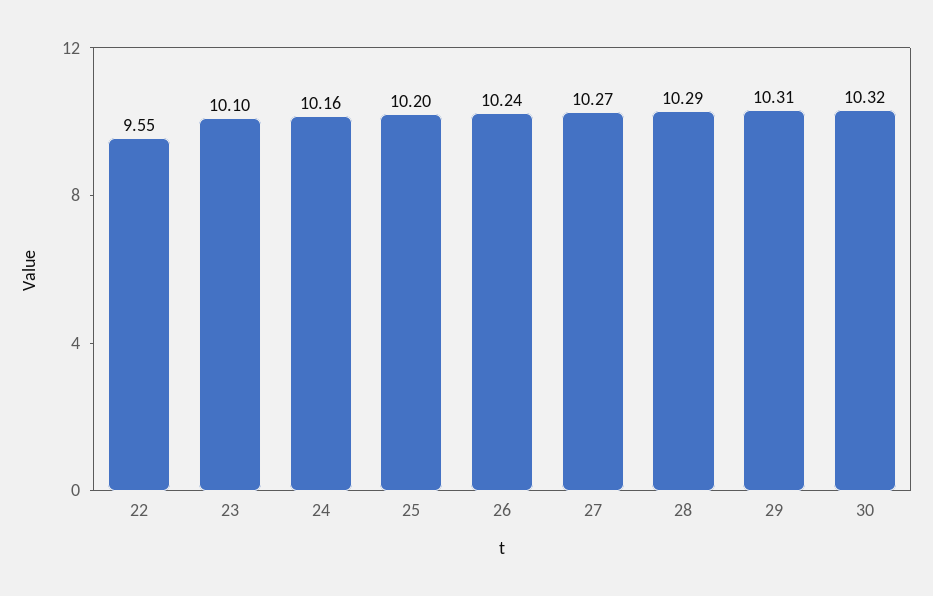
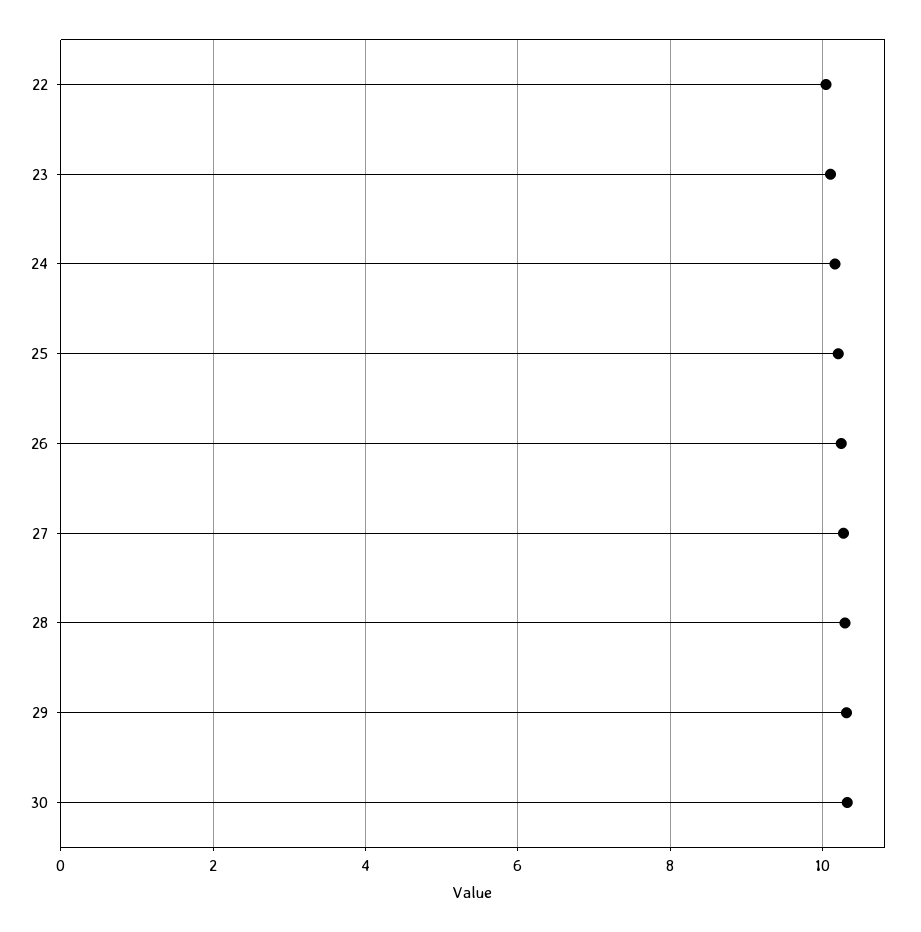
  {
-   "22": 9.55,
+   "22": 10,
    "23": 10.1,
    "24": 10.16,
    "25": 10.2,
    "26": 10.24,
    "27": 10.27,
    "28": 10.29,
    "29": 10.31,
    "30": 10.32
  }

